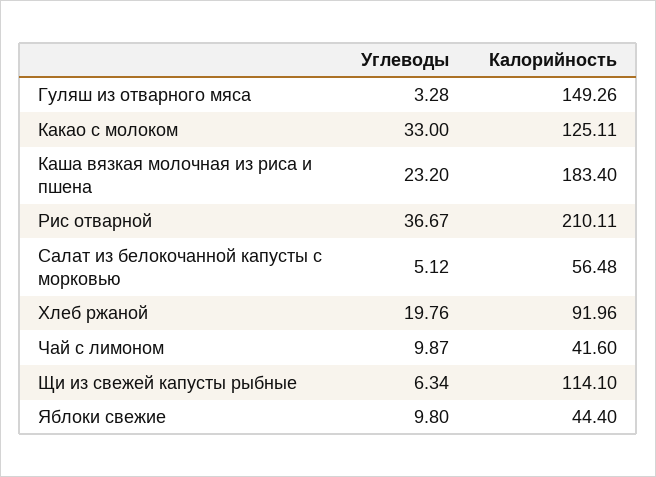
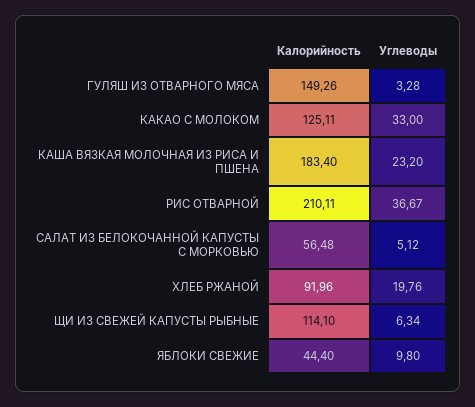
  {
    "Углеводы": {
      "Гуляш из отварного мяса": 3.28,
      "Какао с молоком": 33,
      "Каша вязкая молочная из риса и пшена": 23.2,
      "Рис отварной": 36.67,
      "Салат из белокочанной капусты с морковью": 5.12,
      "Хлеб ржаной": 19.76,
-     "Чай с лимоном": 9.87,
      "Щи из свежей капусты рыбные": 6.34,
      "Яблоки свежие": 9.8
    },
    "Калорийность": {
      "Гуляш из отварного мяса": 149.26,
      "Какао с молоком": 125.11,
      "Каша вязкая молочная из риса и пшена": 183.4,
      "Рис отварной": 210.11,
      "Салат из белокочанной капусты с морковью": 56.48,
      "Хлеб ржаной": 91.96,
-     "Чай с лимоном": 41.6,
      "Щи из свежей капусты рыбные": 114.1,
      "Яблоки свежие": 44.4
    }
  }

